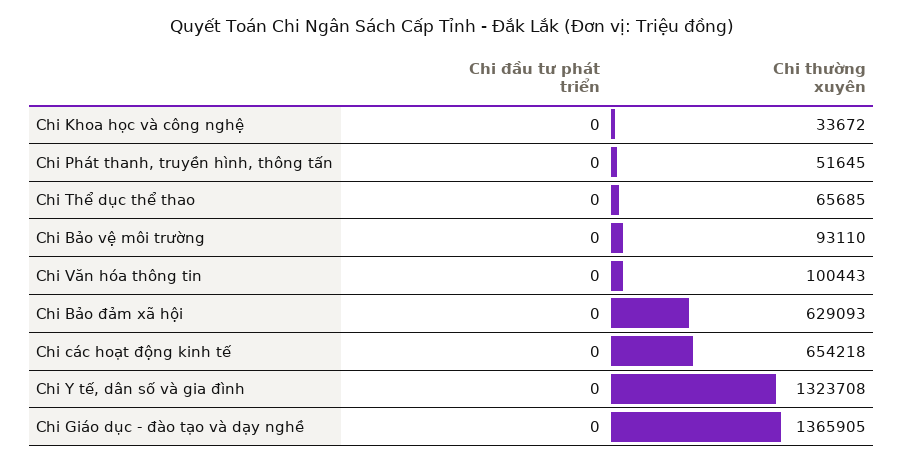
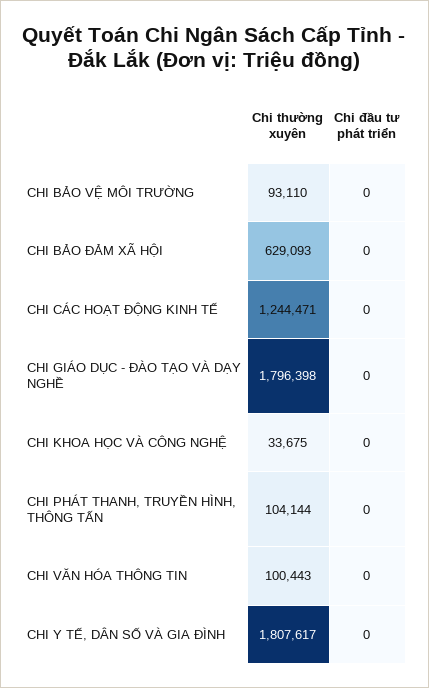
  {
    "Chi đầu tư phát triển": {
      "Chi Khoa học và công nghệ": 0,
      "Chi Phát thanh, truyền hình, thông tấn": 0,
-     "Chi Thể dục thể thao": 0,
      "Chi Bảo vệ môi trường": 0,
      "Chi Văn hóa thông tin": 0,
      "Chi Bảo đảm xã hội": 0,
      "Chi các hoạt động kinh tế": 0,
      "Chi Y tế, dân số và gia đình": 0,
      "Chi Giáo dục - đào tạo và dạy nghề": 0
    },
    "Chi thường xuyên": {
-     "Chi Khoa học và công nghệ": 33672,
+     "Chi Khoa học và công nghệ": 33675,
-     "Chi Phát thanh, truyền hình, thông tấn": 51645,
+     "Chi Phát thanh, truyền hình, thông tấn": 104144,
-     "Chi Thể dục thể thao": 65685,
      "Chi Bảo vệ môi trường": 93110,
      "Chi Văn hóa thông tin": 100443,
      "Chi Bảo đảm xã hội": 629093,
-     "Chi các hoạt động kinh tế": 654218,
+     "Chi các hoạt động kinh tế": 1244471,
-     "Chi Y tế, dân số và gia đình": 1323708,
+     "Chi Y tế, dân số và gia đình": 1807617,
-     "Chi Giáo dục - đào tạo và dạy nghề": 1365905
+     "Chi Giáo dục - đào tạo và dạy nghề": 1796398
    }
  }

